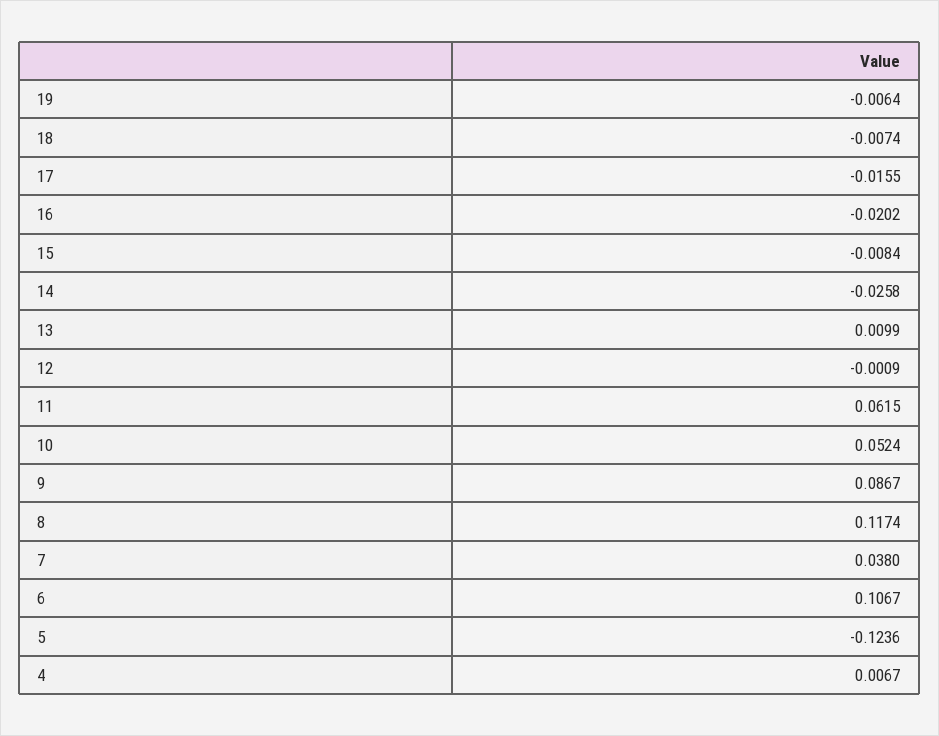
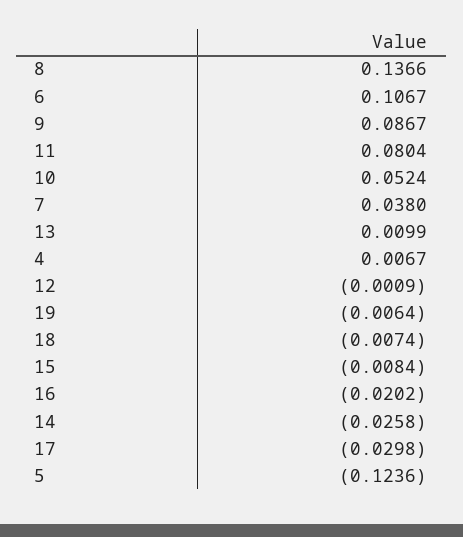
  {
    "19": -0.0064,
    "18": -0.0074,
-   "17": -0.0155,
+   "17": -0.0298,
    "16": -0.0202,
    "15": -0.0084,
    "14": -0.0258,
    "13": 0.0099,
    "12": -0.0009,
-   "11": 0.0615,
+   "11": 0.0804,
    "10": 0.0524,
    "9": 0.0867,
-   "8": 0.1174,
+   "8": 0.1366,
    "7": 0.038,
    "6": 0.1067,
    "5": -0.1236,
    "4": 0.0067
  }

